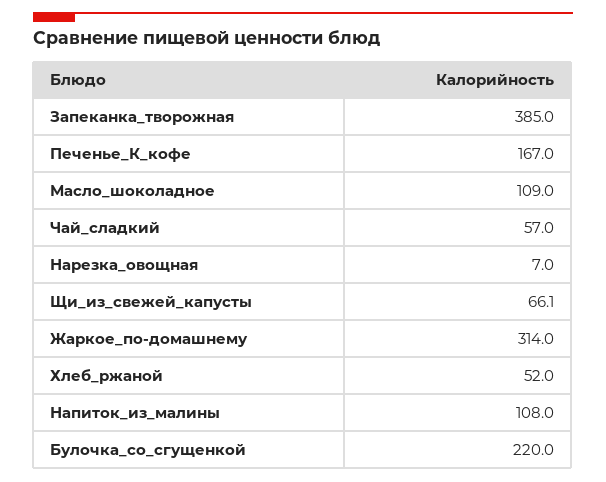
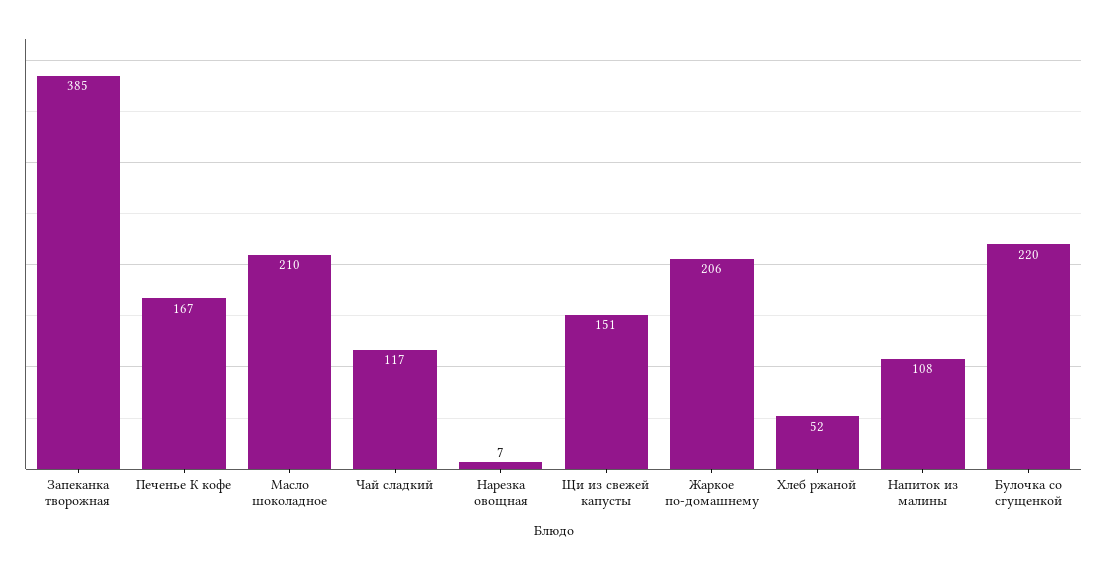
  {
    "Запеканка_творожная": 385,
    "Печенье_К_кофе": 167,
-   "Масло_шоколадное": 109,
+   "Масло_шоколадное": 210,
-   "Чай_сладкий": 57,
+   "Чай_сладкий": 117,
    "Нарезка_овощная": 7,
-   "Щи_из_свежей_капусты": 66.1,
+   "Щи_из_свежей_капусты": 151,
-   "Жаркое_по-домашнему": 314,
+   "Жаркое_по-домашнему": 206,
    "Хлеб_ржаной": 52,
    "Напиток_из_малины": 108,
    "Булочка_со_сгущенкой": 220
  }

